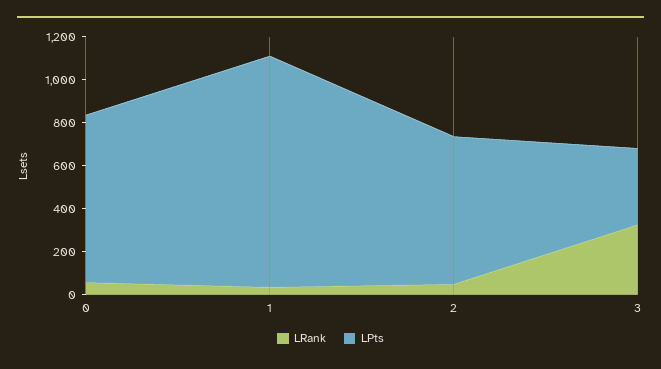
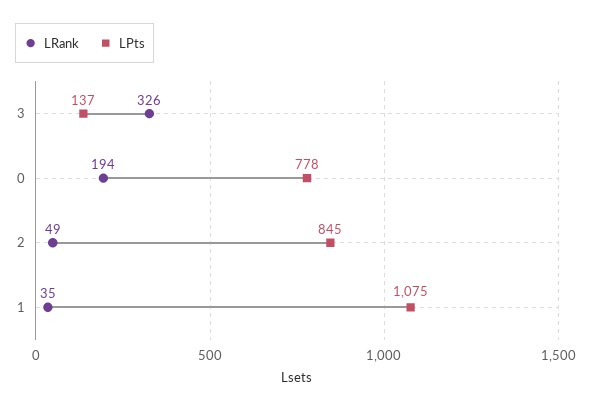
  {
    "LRank": {
-     "0": 50,
+     "0": 194,
      "1": 35,
      "2": 49,
      "3": 326
    },
    "LPts": {
      "0": 778,
      "1": 1075,
-     "2": 700,
+     "2": 845,
-     "3": 350
+     "3": 137
    }
  }

